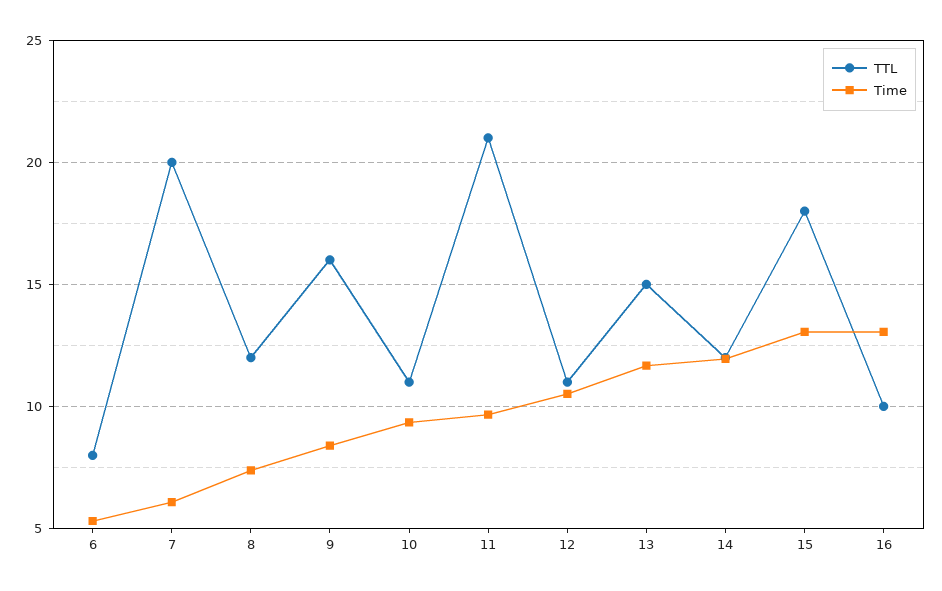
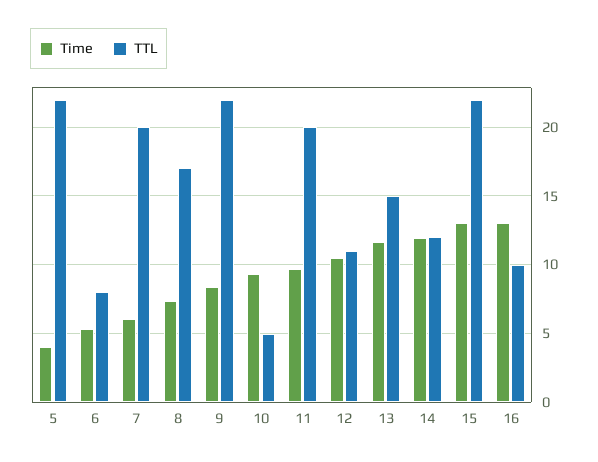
  {
    "TTL": {
      "6": 8,
      "7": 20,
-     "8": 12,
+     "8": 17,
-     "9": 16,
+     "9": 22,
-     "10": 11,
+     "10": 5,
-     "11": 21,
+     "11": 20,
      "12": 11,
      "13": 15,
      "14": 12,
-     "15": 18,
+     "15": 22,
-     "16": 10
+     "16": 10,
+     "5": 22
    },
    "Time": {
      "6": 5.5,
      "7": 6,
      "8": 7.5,
      "9": 8.5,
      "10": 9.5,
      "11": 9.5,
      "12": 10.5,
      "13": 11.5,
      "14": 12,
      "15": 13,
-     "16": 13
+     "16": 13,
+     "5": 4
    }
  }

